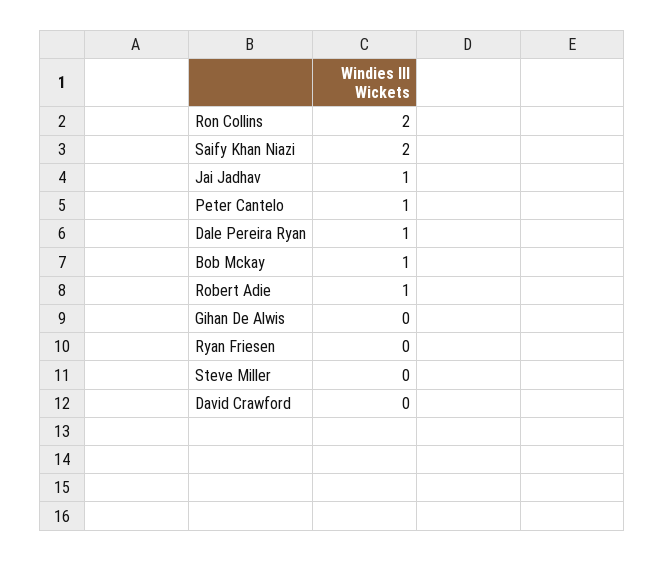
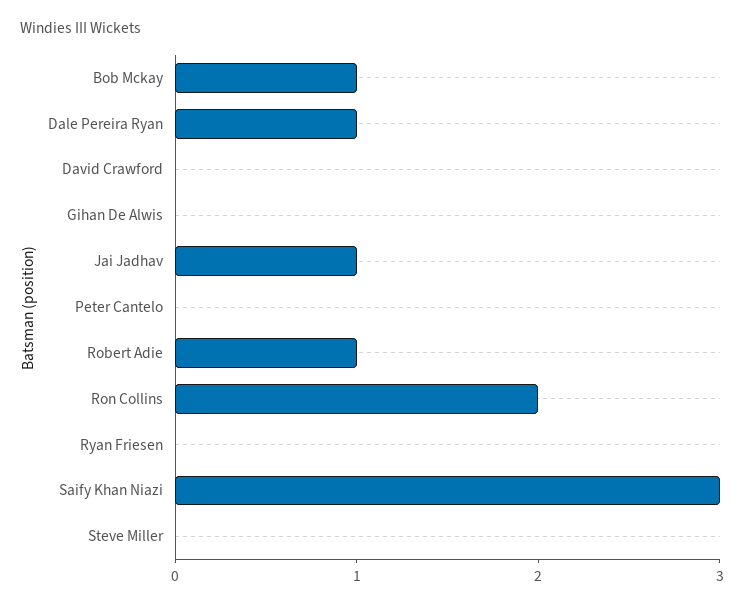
  {
    "Ron Collins": 2,
-   "Saify Khan Niazi": 2,
+   "Saify Khan Niazi": 3,
    "Jai Jadhav": 1,
-   "Peter Cantelo": 1,
+   "Peter Cantelo": 0,
    "Dale Pereira Ryan": 1,
    "Bob Mckay": 1,
    "Robert Adie": 1,
    "Gihan De Alwis": 0,
    "Ryan Friesen": 0,
    "Steve Miller": 0,
    "David Crawford": 0
  }

